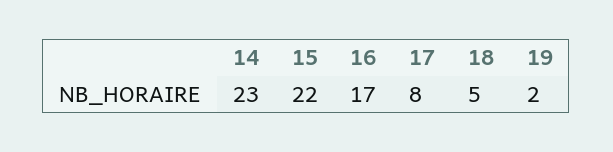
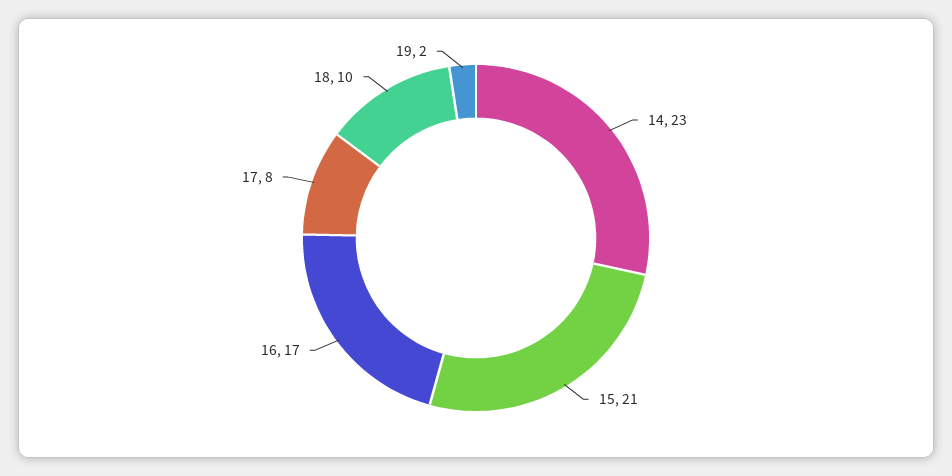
  {
    "14": 23,
-   "15": 22,
+   "15": 21,
    "16": 17,
    "17": 8,
-   "18": 5,
+   "18": 10,
    "19": 2
  }

